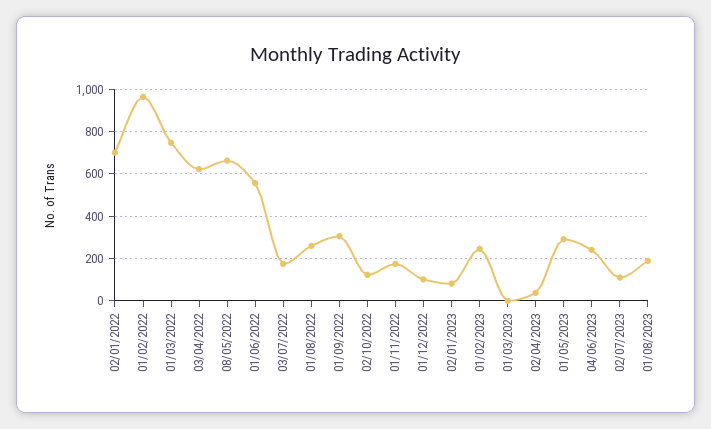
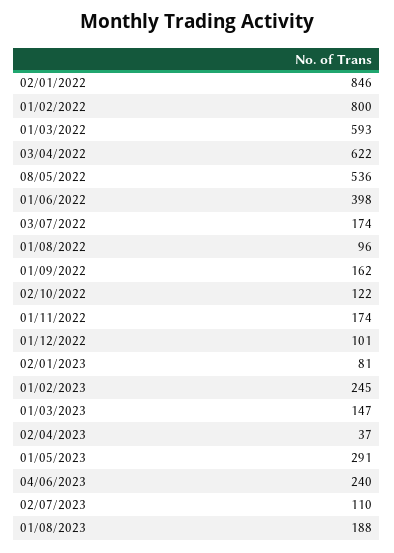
  {
-   "02/01/2022": 700,
+   "02/01/2022": 846,
-   "01/02/2022": 950,
+   "01/02/2022": 800,
-   "01/03/2022": 750,
+   "01/03/2022": 593,
    "03/04/2022": 622,
-   "08/05/2022": 650,
+   "08/05/2022": 536,
-   "01/06/2022": 550,
+   "01/06/2022": 398,
    "03/07/2022": 174,
-   "01/08/2022": 250,
+   "01/08/2022": 96,
-   "01/09/2022": 300,
+   "01/09/2022": 162,
    "02/10/2022": 122,
    "01/11/2022": 174,
    "01/12/2022": 101,
    "02/01/2023": 81,
    "01/02/2023": 245,
-   "01/03/2023": 0,
+   "01/03/2023": 147,
    "02/04/2023": 37,
    "01/05/2023": 291,
    "04/06/2023": 240,
    "02/07/2023": 110,
    "01/08/2023": 188
  }

